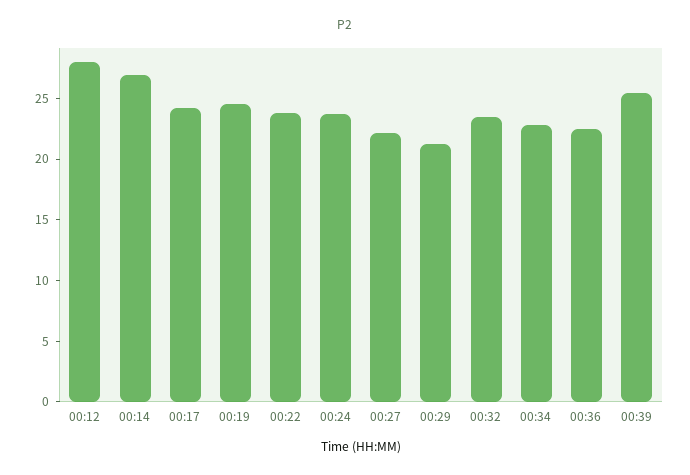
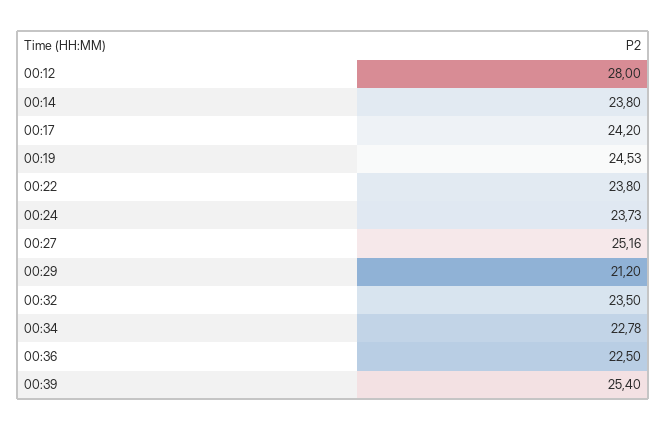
  {
    "00:12": 28,
-   "00:14": 27,
+   "00:14": 23.8,
    "00:17": 24.2,
    "00:19": 24.53,
    "00:22": 23.8,
    "00:24": 23.73,
-   "00:27": 22,
+   "00:27": 25.16,
    "00:29": 21.2,
    "00:32": 23.5,
    "00:34": 22.78,
    "00:36": 22.5,
    "00:39": 25.4
  }

